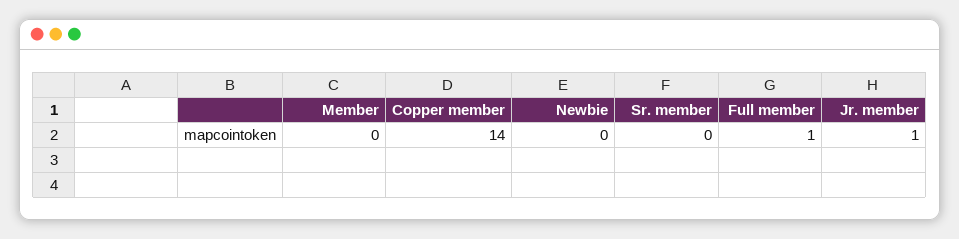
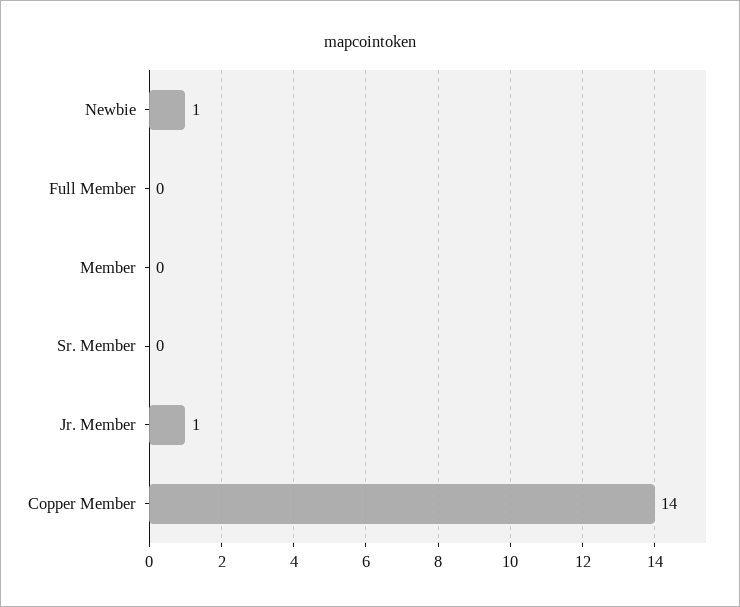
  {
    "Member": 0,
    "Copper member": 14,
-   "Newbie": 0,
+   "Newbie": 1,
    "Sr. member": 0,
-   "Full member": 1,
+   "Full member": 0,
    "Jr. member": 1
  }

